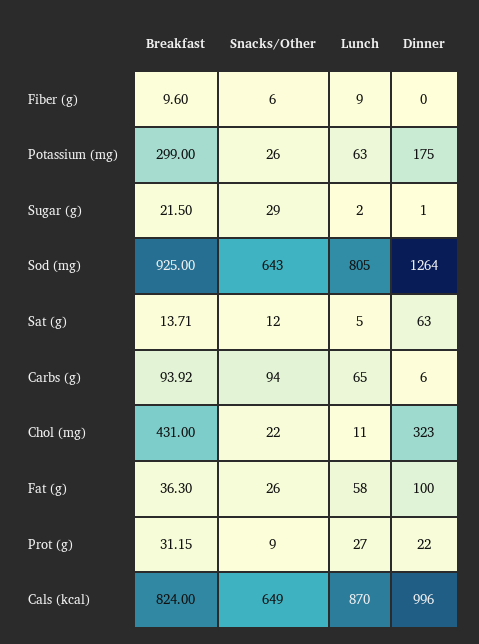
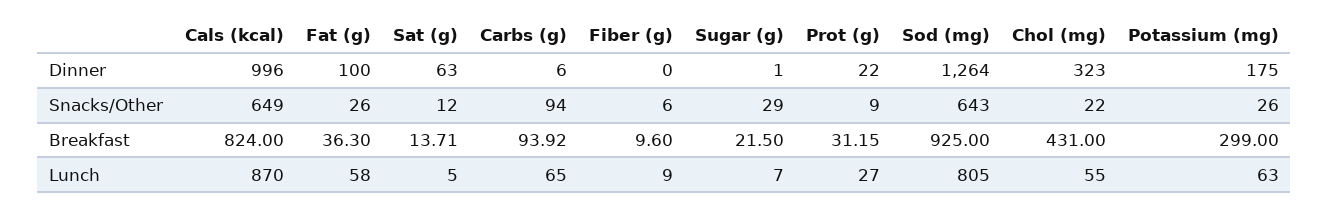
  {
    "Breakfast": {
      "Fiber (g)": 9.6,
      "Potassium (mg)": 299,
      "Sugar (g)": 21.5,
      "Sod (mg)": 925,
      "Sat (g)": 13.71,
      "Carbs (g)": 93.92,
      "Chol (mg)": 431,
      "Fat (g)": 36.3,
      "Prot (g)": 31.15,
      "Cals (kcal)": 824
    },
    "Snacks/Other": {
      "Fiber (g)": 6,
      "Potassium (mg)": 26,
      "Sugar (g)": 29,
      "Sod (mg)": 643,
      "Sat (g)": 12,
      "Carbs (g)": 94,
      "Chol (mg)": 22,
      "Fat (g)": 26,
      "Prot (g)": 9,
      "Cals (kcal)": 649
    },
    "Lunch": {
      "Fiber (g)": 9,
      "Potassium (mg)": 63,
-     "Sugar (g)": 2,
+     "Sugar (g)": 7,
      "Sod (mg)": 805,
      "Sat (g)": 5,
      "Carbs (g)": 65,
-     "Chol (mg)": 11,
+     "Chol (mg)": 55,
      "Fat (g)": 58,
      "Prot (g)": 27,
      "Cals (kcal)": 870
    },
    "Dinner": {
      "Fiber (g)": 0,
      "Potassium (mg)": 175,
      "Sugar (g)": 1,
      "Sod (mg)": 1264,
      "Sat (g)": 63,
      "Carbs (g)": 6,
      "Chol (mg)": 323,
      "Fat (g)": 100,
      "Prot (g)": 22,
      "Cals (kcal)": 996
    }
  }

